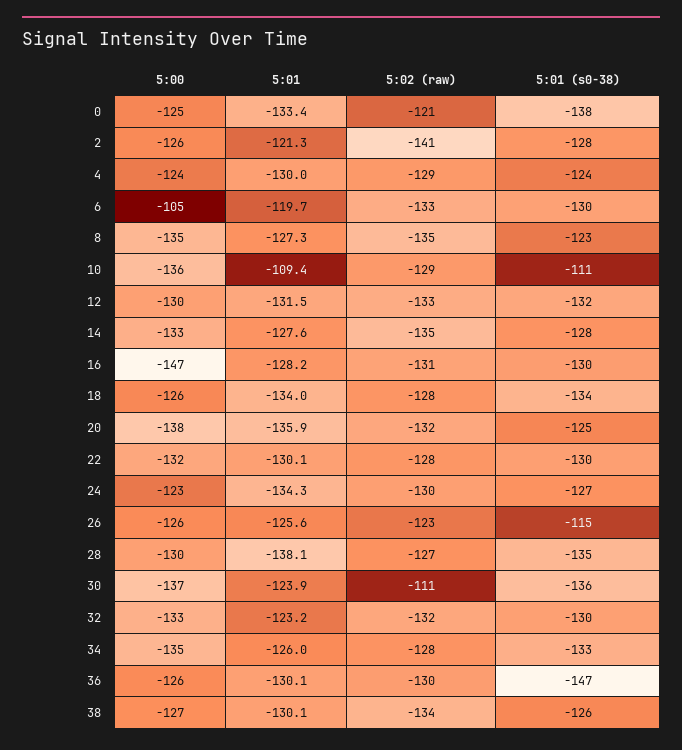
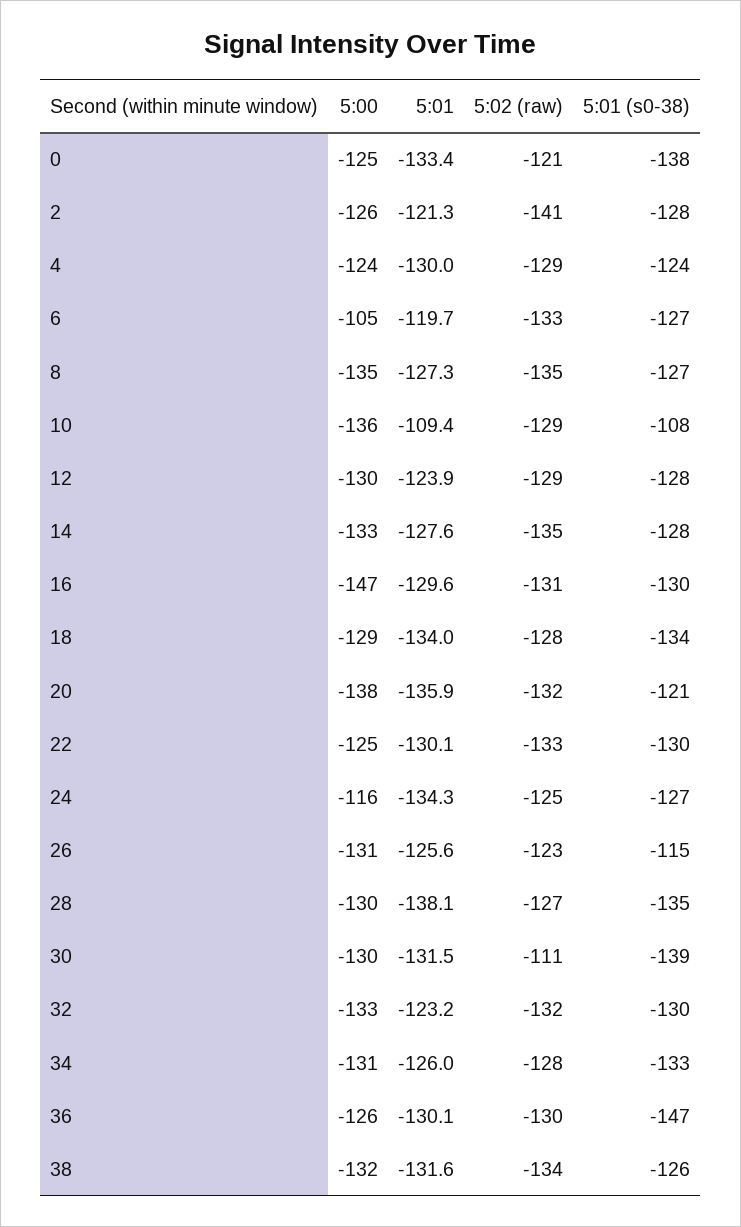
  {
    "5:00": {
      "0": -125,
      "2": -126,
      "4": -124,
      "6": -105,
      "8": -135,
      "10": -136,
      "12": -130,
      "14": -133,
      "16": -147,
-     "18": -126,
+     "18": -129,
      "20": -138,
-     "22": -132,
+     "22": -125,
-     "24": -123,
+     "24": -116,
-     "26": -126,
+     "26": -131,
      "28": -130,
-     "30": -137,
+     "30": -130,
      "32": -133,
-     "34": -135,
+     "34": -131,
      "36": -126,
-     "38": -127
+     "38": -132
    },
    "5:01": {
      "0": -133.4,
      "2": -121.3,
      "4": -130,
      "6": -119.7,
      "8": -127.3,
      "10": -109.4,
-     "12": -131.5,
+     "12": -123.9,
      "14": -127.6,
-     "16": -128.2,
+     "16": -129.6,
      "18": -134,
      "20": -135.9,
      "22": -130.1,
      "24": -134.3,
      "26": -125.6,
      "28": -138.1,
-     "30": -123.9,
+     "30": -131.5,
      "32": -123.2,
      "34": -126,
      "36": -130.1,
-     "38": -130.1
+     "38": -131.6
    },
    "5:02 (raw)": {
      "0": -121,
      "2": -141,
      "4": -129,
      "6": -133,
      "8": -135,
      "10": -129,
-     "12": -133,
+     "12": -129,
      "14": -135,
      "16": -131,
      "18": -128,
      "20": -132,
-     "22": -128,
+     "22": -133,
-     "24": -130,
+     "24": -125,
      "26": -123,
      "28": -127,
      "30": -111,
      "32": -132,
      "34": -128,
      "36": -130,
      "38": -134
    },
    "5:01 (s0-38)": {
      "0": -138,
      "2": -128,
      "4": -124,
-     "6": -130,
+     "6": -127,
-     "8": -123,
+     "8": -127,
-     "10": -111,
+     "10": -108,
-     "12": -132,
+     "12": -128,
      "14": -128,
      "16": -130,
      "18": -134,
-     "20": -125,
+     "20": -121,
      "22": -130,
      "24": -127,
      "26": -115,
      "28": -135,
-     "30": -136,
+     "30": -139,
      "32": -130,
      "34": -133,
      "36": -147,
      "38": -126
    }
  }

